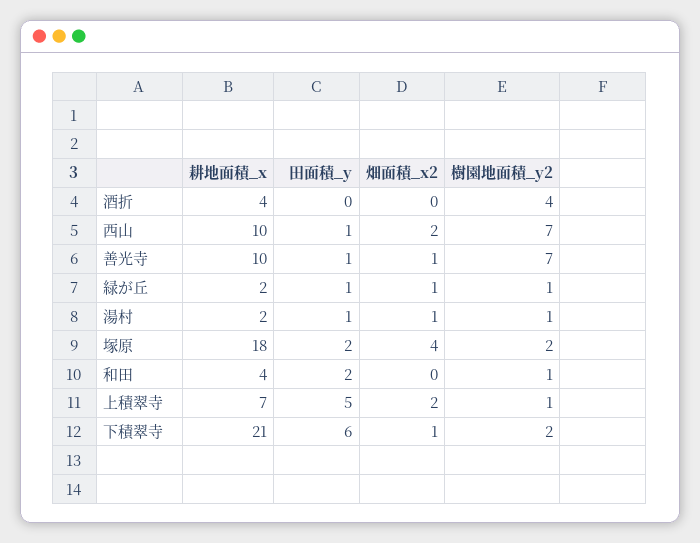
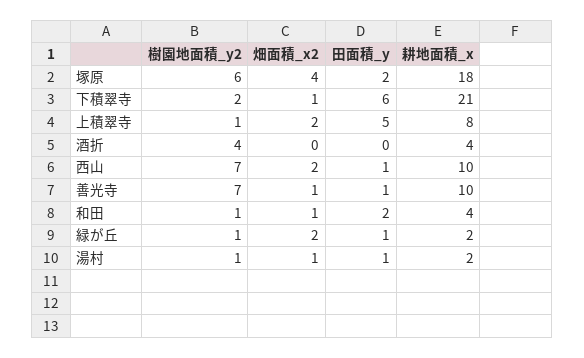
  {
    "耕地面積_x": {
      "酒折": 4,
      "西山": 10,
      "善光寺": 10,
      "緑が丘": 2,
      "湯村": 2,
      "塚原": 18,
      "和田": 4,
-     "上積翠寺": 7,
+     "上積翠寺": 8,
      "下積翠寺": 21
    },
    "田面積_y": {
      "酒折": 0,
      "西山": 1,
      "善光寺": 1,
      "緑が丘": 1,
      "湯村": 1,
      "塚原": 2,
      "和田": 2,
      "上積翠寺": 5,
      "下積翠寺": 6
    },
    "畑面積_x2": {
      "酒折": 0,
      "西山": 2,
      "善光寺": 1,
-     "緑が丘": 1,
+     "緑が丘": 2,
      "湯村": 1,
      "塚原": 4,
-     "和田": 0,
+     "和田": 1,
      "上積翠寺": 2,
      "下積翠寺": 1
    },
    "樹園地面積_y2": {
      "酒折": 4,
      "西山": 7,
      "善光寺": 7,
      "緑が丘": 1,
      "湯村": 1,
-     "塚原": 2,
+     "塚原": 6,
      "和田": 1,
      "上積翠寺": 1,
      "下積翠寺": 2
    }
  }

